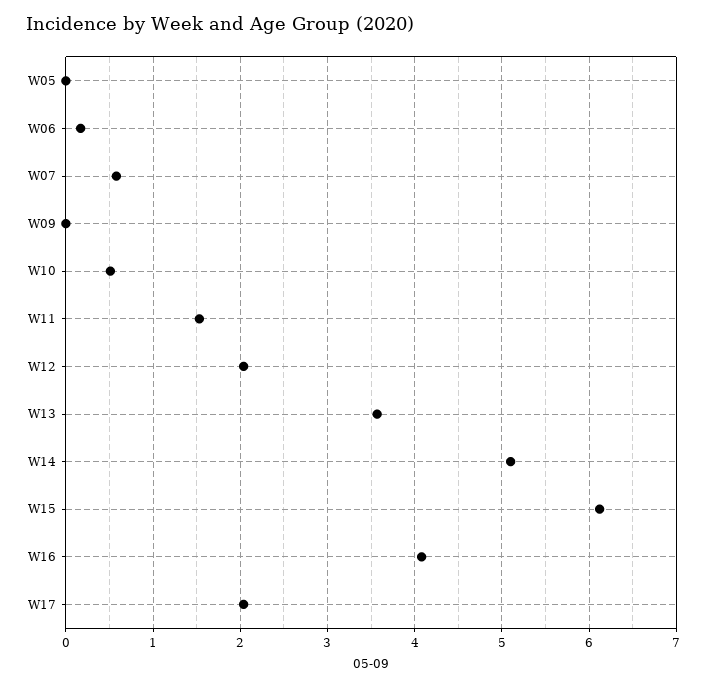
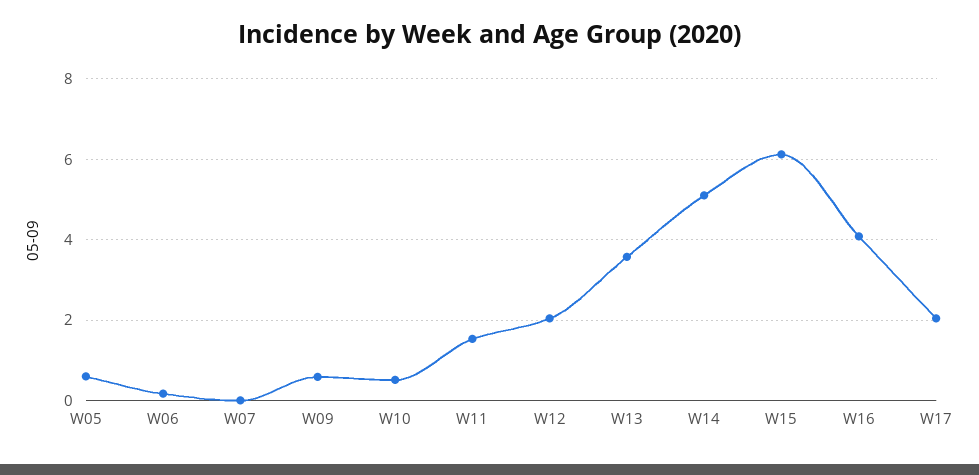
  {
-   "W05": 0,
+   "W05": 0.6,
    "W06": 0.2,
-   "W07": 0.6,
+   "W07": 0,
-   "W09": 0,
+   "W09": 0.6,
    "W10": 0.5,
    "W11": 1.5,
    "W12": 2,
    "W13": 3.6,
    "W14": 5.1,
    "W15": 6.1,
    "W16": 4.1,
    "W17": 2
  }

